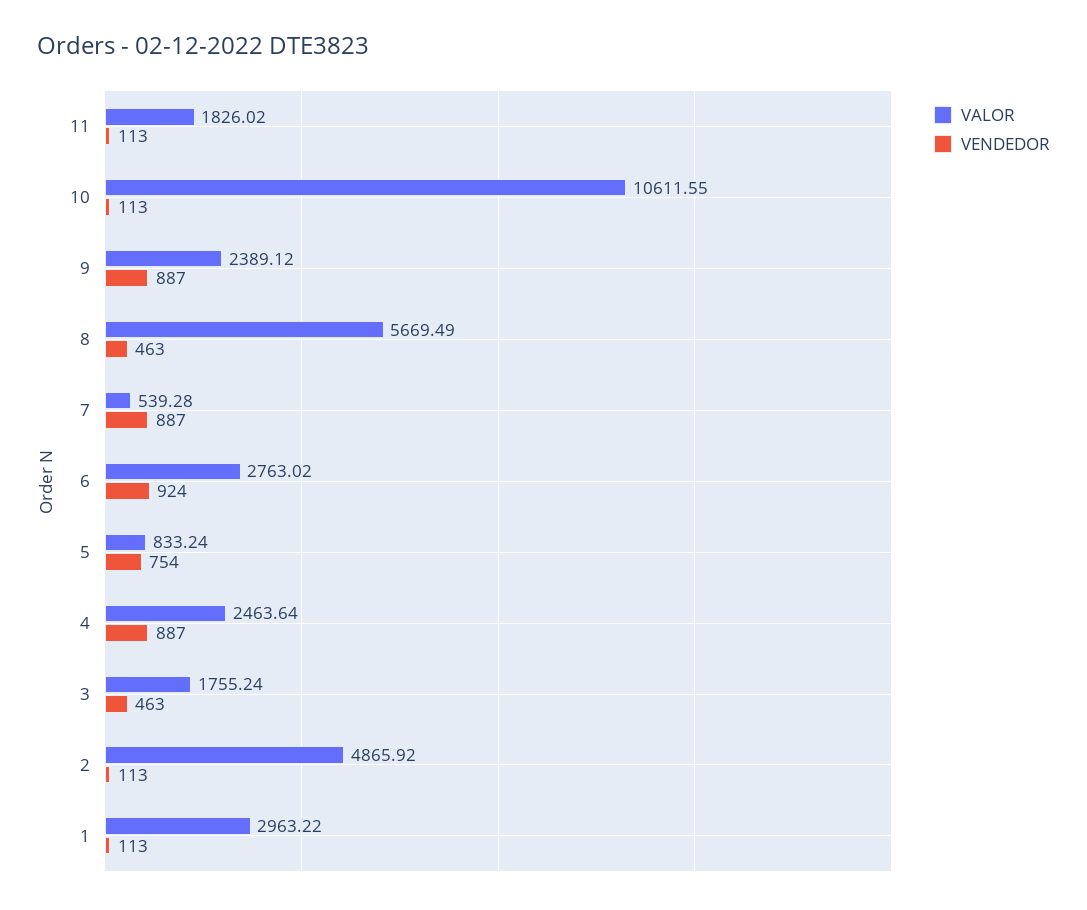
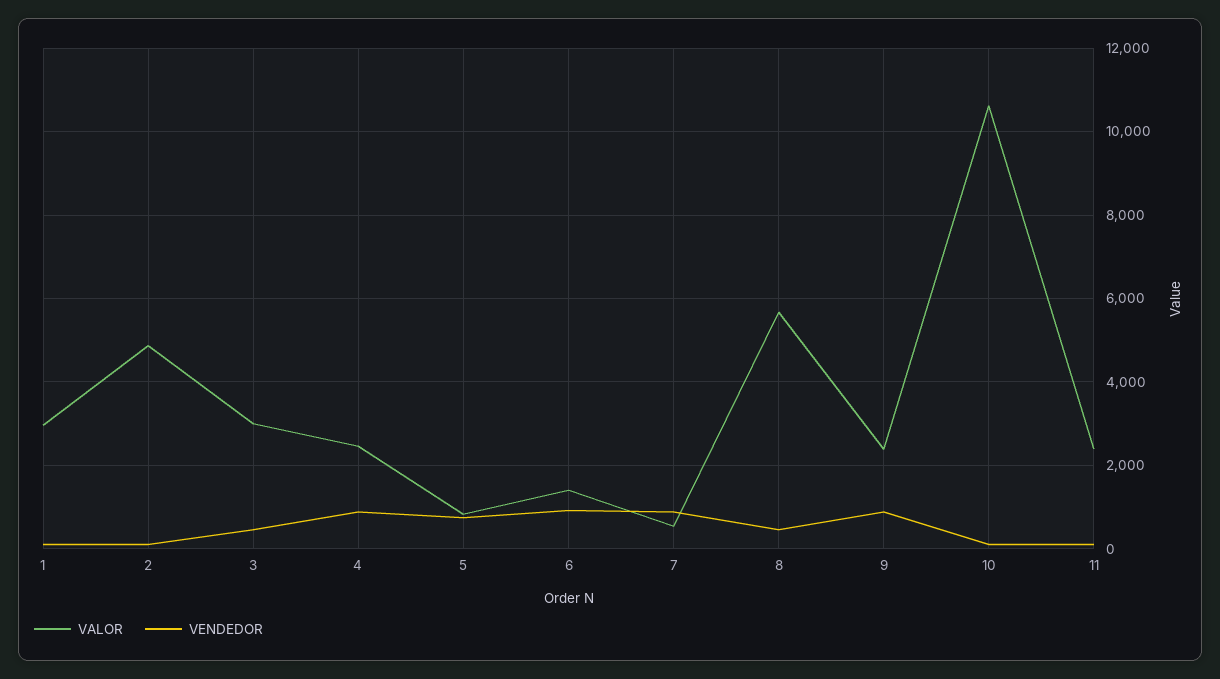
  {
    "VALOR": {
-     "11": 1826.02,
+     "11": 2400,
      "10": 10611.55,
      "9": 2389.12,
      "8": 5669.49,
      "7": 539.28,
-     "6": 2763.02,
+     "6": 1400,
      "5": 833.24,
      "4": 2463.64,
-     "3": 1755.24,
+     "3": 3000,
      "2": 4865.92,
      "1": 2963.22
    },
    "VENDEDOR": {
      "11": 113,
      "10": 113,
      "9": 887,
      "8": 463,
      "7": 887,
      "6": 924,
      "5": 754,
      "4": 887,
      "3": 463,
      "2": 113,
      "1": 113
    }
  }

